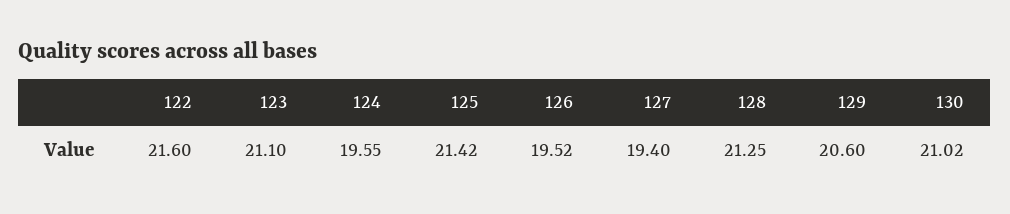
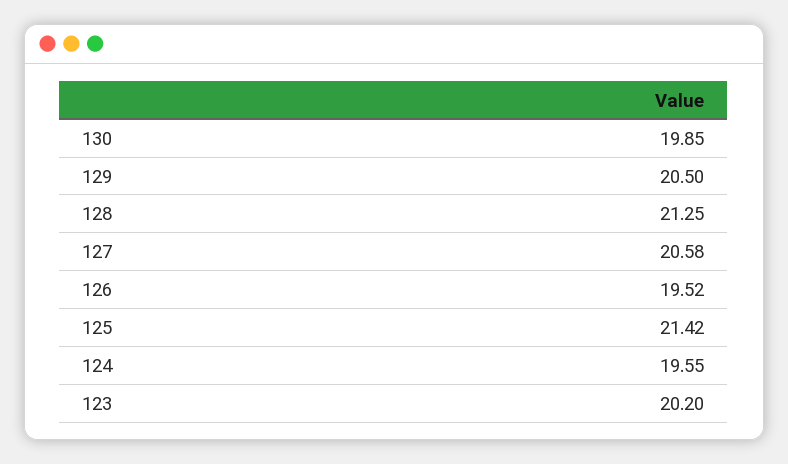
  {
-   "122": 21.6,
-   "123": 21.1,
+   "123": 20.2,
    "124": 19.55,
    "125": 21.42,
    "126": 19.52,
-   "127": 19.4,
+   "127": 20.58,
    "128": 21.25,
-   "129": 20.6,
+   "129": 20.5,
-   "130": 21.02
+   "130": 19.85
  }

